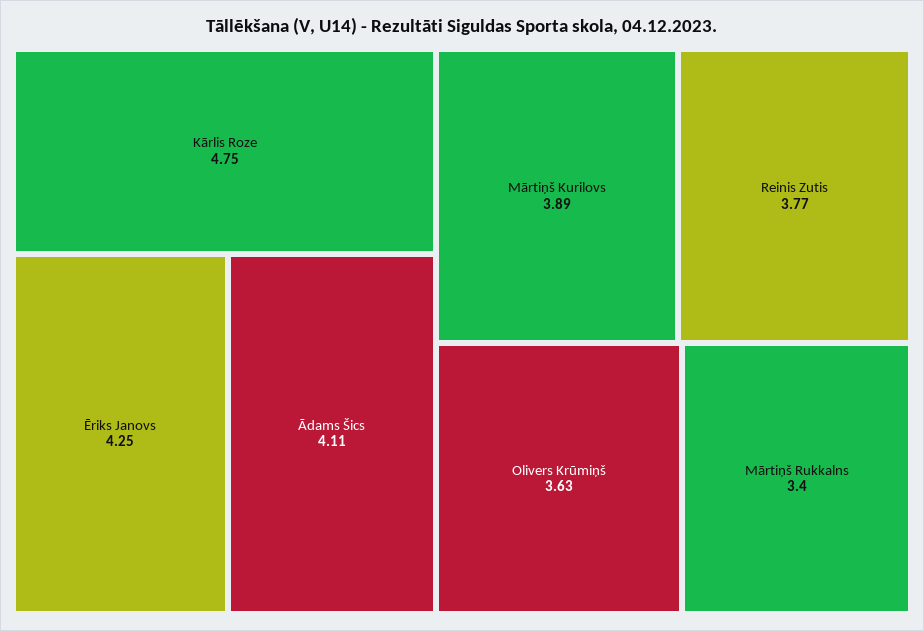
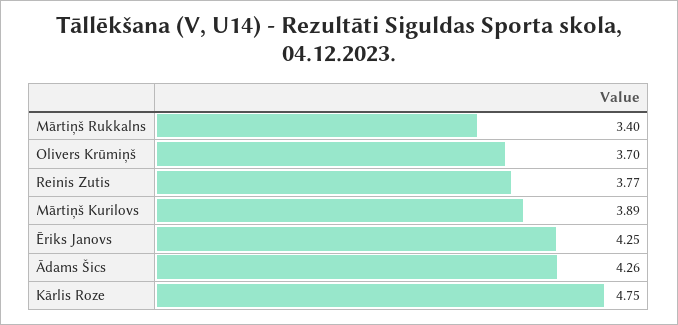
  {
    "Kārlis Roze": 4.75,
    "Ēriks Janovs": 4.25,
-   "Ādams Šics": 4.11,
+   "Ādams Šics": 4.26,
    "Mārtiņš Kurilovs": 3.89,
    "Reinis Zutis": 3.77,
-   "Olivers Krūmiņš": 3.63,
+   "Olivers Krūmiņš": 3.7,
    "Mārtiņš Rukkalns": 3.4
  }

